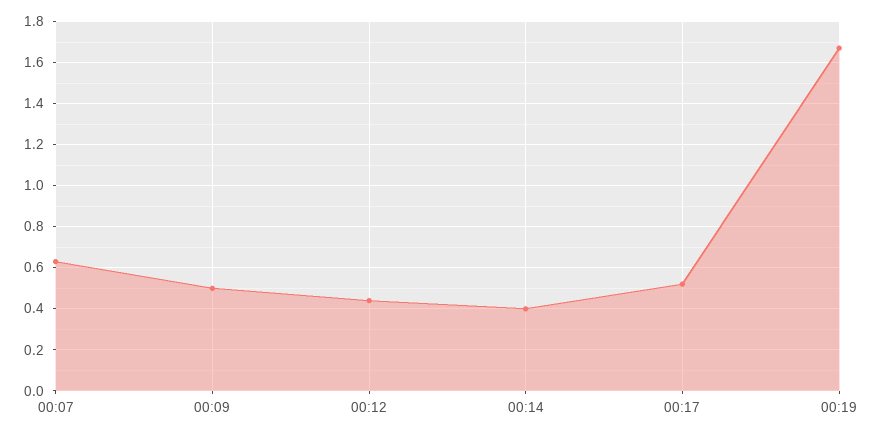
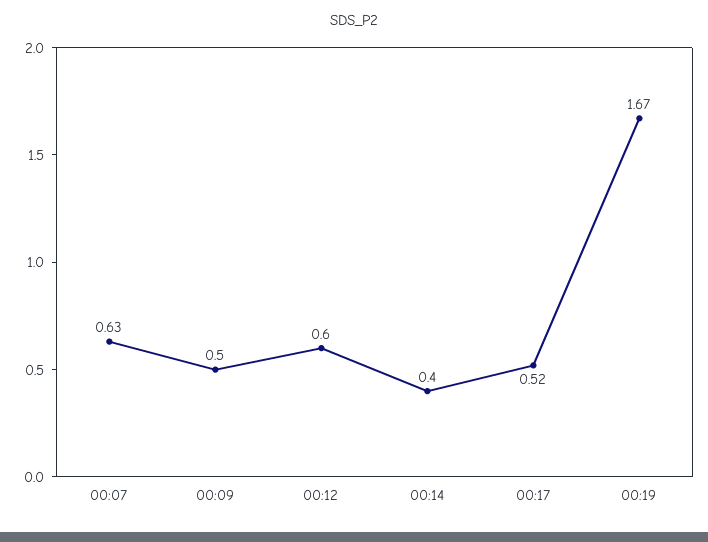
  {
    "00:07": 0.63,
    "00:09": 0.5,
-   "00:12": 0.45,
+   "00:12": 0.6,
    "00:14": 0.4,
    "00:17": 0.52,
    "00:19": 1.67
  }

